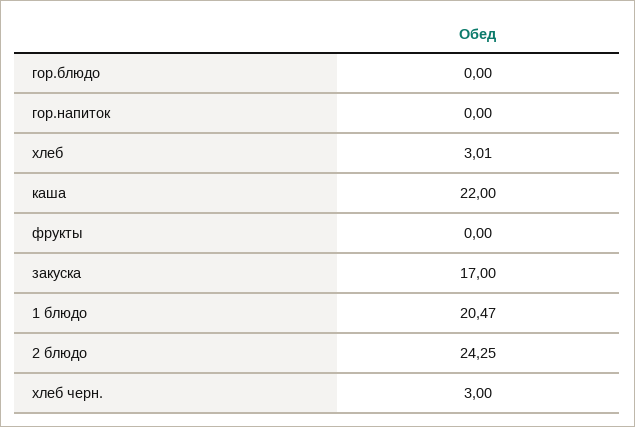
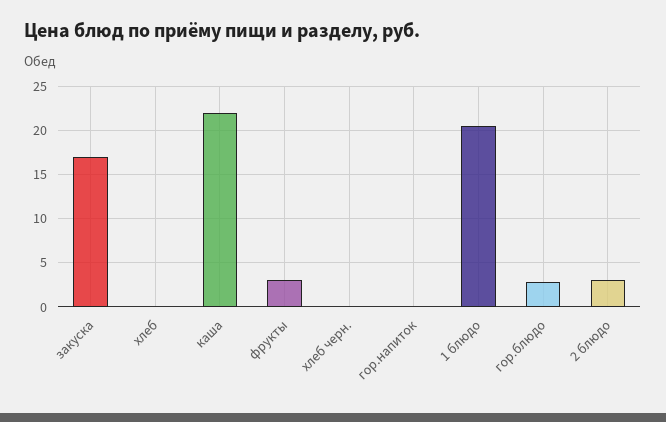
  {
-   "гор.блюдо": 0,
+   "гор.блюдо": 3,
    "гор.напиток": 0,
-   "хлеб": 3.01,
+   "хлеб": 0,
    "каша": 22,
-   "фрукты": 0,
+   "фрукты": 3,
    "закуска": 17,
    "1 блюдо": 20.47,
-   "2 блюдо": 24.25,
+   "2 блюдо": 3,
-   "хлеб черн.": 3
+   "хлеб черн.": 0
  }

